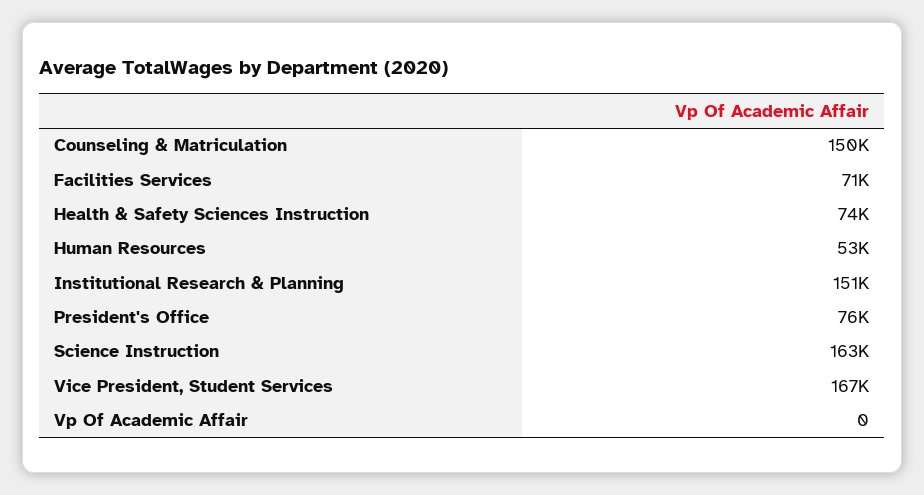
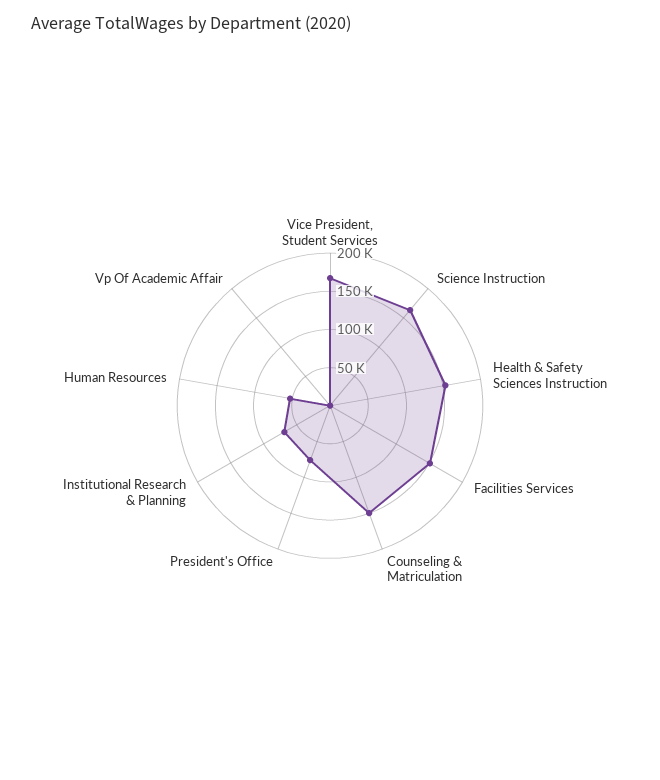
  {
    "Counseling & Matriculation": 150000,
-   "Facilities Services": 71000,
+   "Facilities Services": 150000,
-   "Health & Safety Sciences Instruction": 74000,
+   "Health & Safety Sciences Instruction": 150000,
    "Human Resources": 53000,
-   "Institutional Research & Planning": 151000,
+   "Institutional Research & Planning": 75000,
    "President's Office": 76000,
    "Science Instruction": 163000,
    "Vice President, Student Services": 167000,
    "Vp Of Academic Affair": 0
  }

